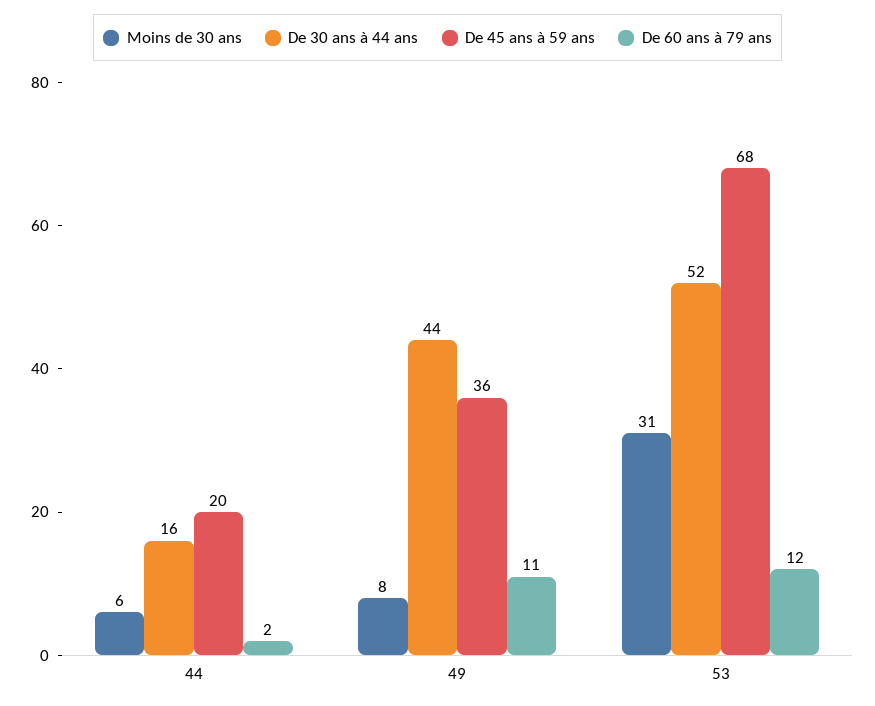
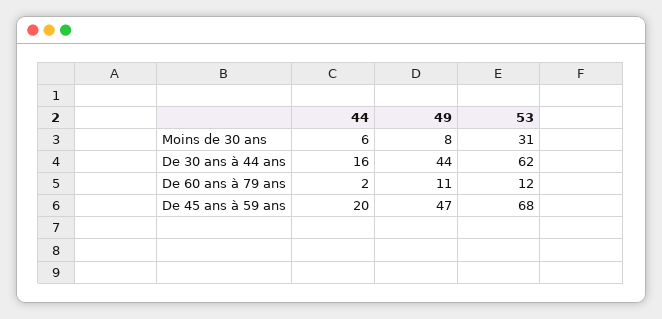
  {
    "Moins de 30 ans": {
      "44": 6,
      "49": 8,
      "53": 31
    },
    "De 30 ans à 44 ans": {
      "44": 16,
      "49": 44,
-     "53": 52
+     "53": 62
    },
    "De 45 ans à 59 ans": {
      "44": 20,
-     "49": 36,
+     "49": 47,
      "53": 68
    },
    "De 60 ans à 79 ans": {
      "44": 2,
      "49": 11,
      "53": 12
    }
  }

